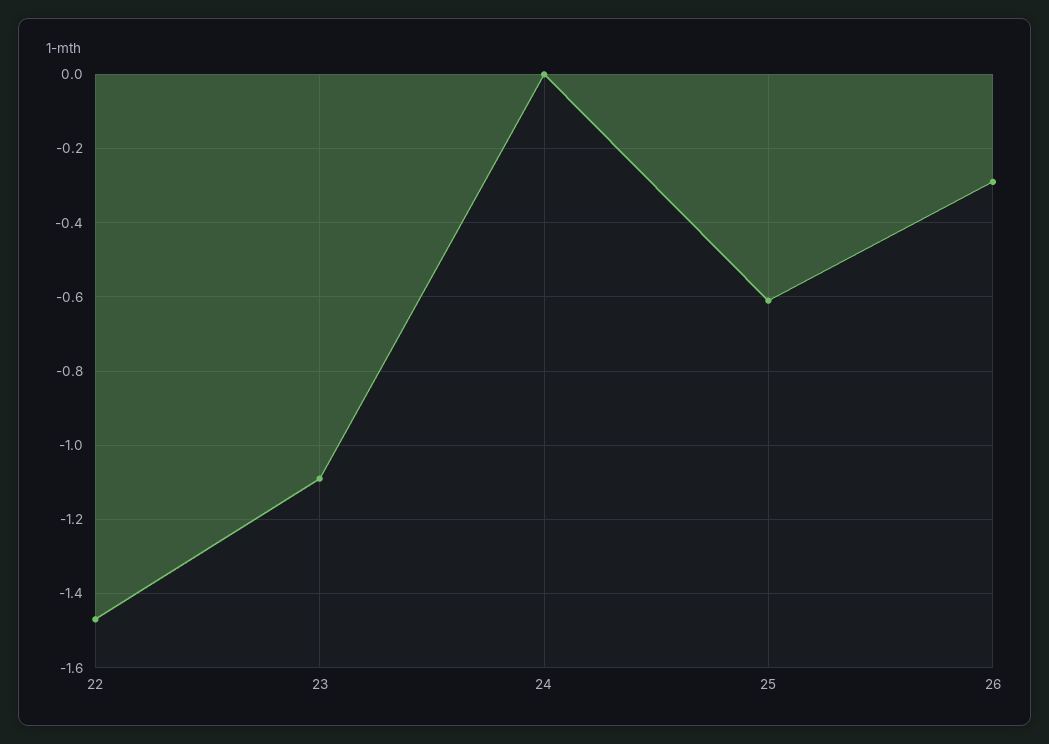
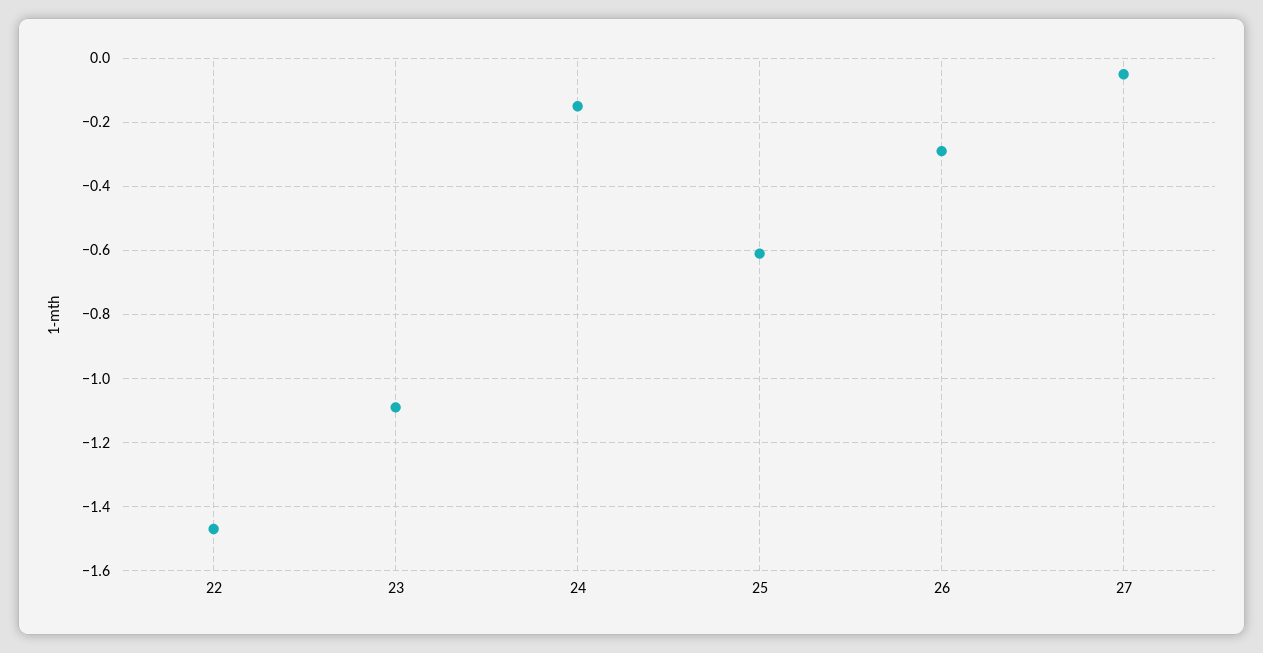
  {
    "22": -1.45,
    "23": -1.1,
-   "24": 0,
+   "24": -0.15,
    "25": -0.6,
-   "26": -0.3
+   "26": -0.3,
+   "27": -0.05
  }

